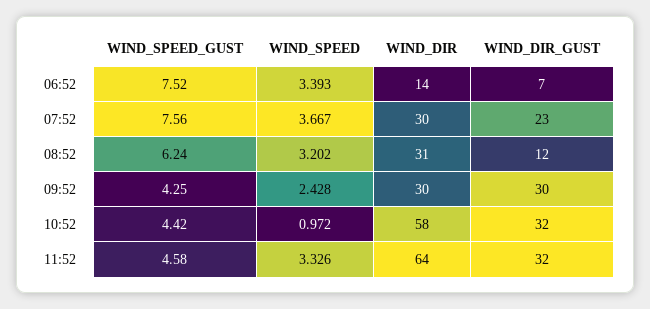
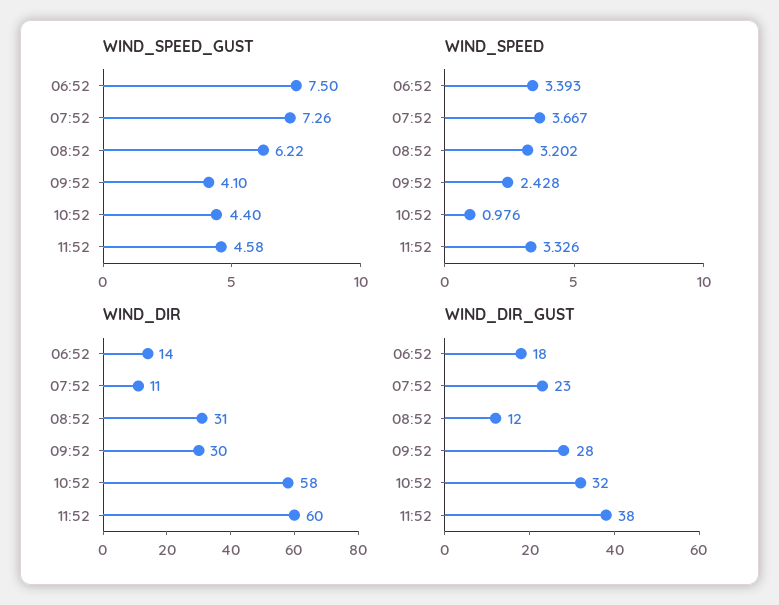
  {
    "WIND_SPEED_GUST": {
-     "06:52": 7.52,
+     "06:52": 7.5,
-     "07:52": 7.56,
+     "07:52": 7.26,
-     "08:52": 6.24,
+     "08:52": 6.22,
-     "09:52": 4.25,
+     "09:52": 4.1,
-     "10:52": 4.42,
+     "10:52": 4.4,
      "11:52": 4.58
    },
    "WIND_SPEED": {
      "06:52": 3.393,
      "07:52": 3.667,
      "08:52": 3.202,
      "09:52": 2.428,
-     "10:52": 0.972,
+     "10:52": 0.976,
      "11:52": 3.326
    },
    "WIND_DIR": {
      "06:52": 14,
-     "07:52": 30,
+     "07:52": 11,
      "08:52": 31,
      "09:52": 30,
      "10:52": 58,
-     "11:52": 64
+     "11:52": 60
    },
    "WIND_DIR_GUST": {
-     "06:52": 7,
+     "06:52": 18,
      "07:52": 23,
      "08:52": 12,
-     "09:52": 30,
+     "09:52": 28,
      "10:52": 32,
-     "11:52": 32
+     "11:52": 38
    }
  }

